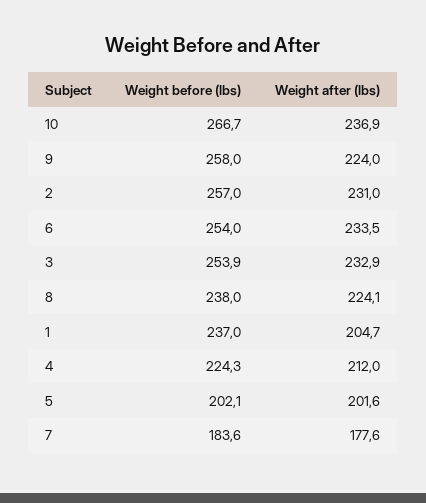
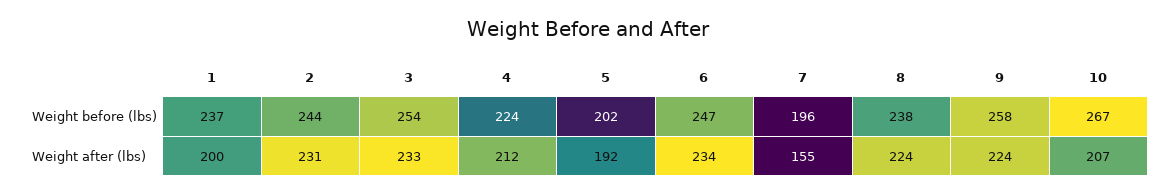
  {
    "Weight before (lbs)": {
      "10": 266.7,
      "9": 258,
-     "2": 257,
+     "2": 244,
-     "6": 254,
+     "6": 247,
      "3": 253.9,
      "8": 238,
      "1": 237,
      "4": 224.3,
      "5": 202.1,
-     "7": 183.6
+     "7": 196
    },
    "Weight after (lbs)": {
-     "10": 236.9,
+     "10": 207,
      "9": 224,
      "2": 231,
      "6": 233.5,
      "3": 232.9,
      "8": 224.1,
-     "1": 204.7,
+     "1": 200,
      "4": 212,
-     "5": 201.6,
+     "5": 192,
-     "7": 177.6
+     "7": 155
    }
  }

